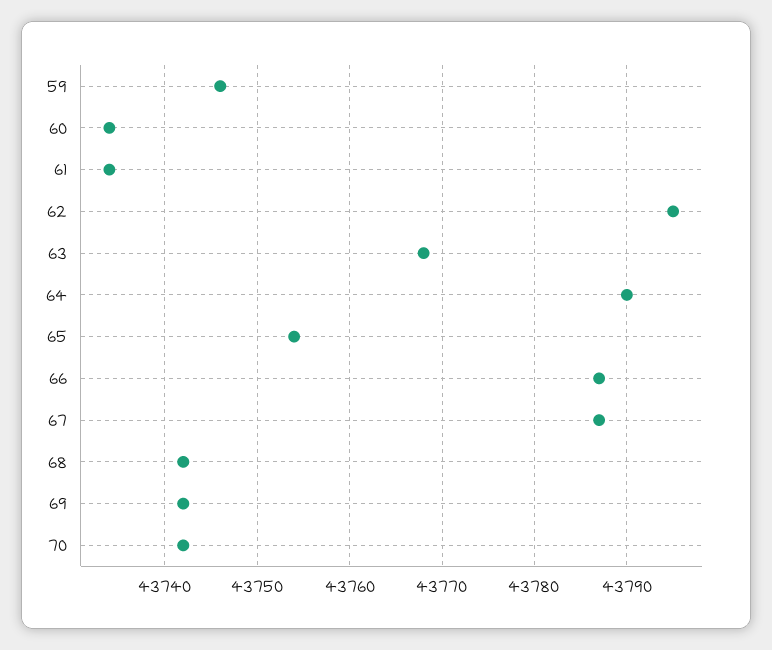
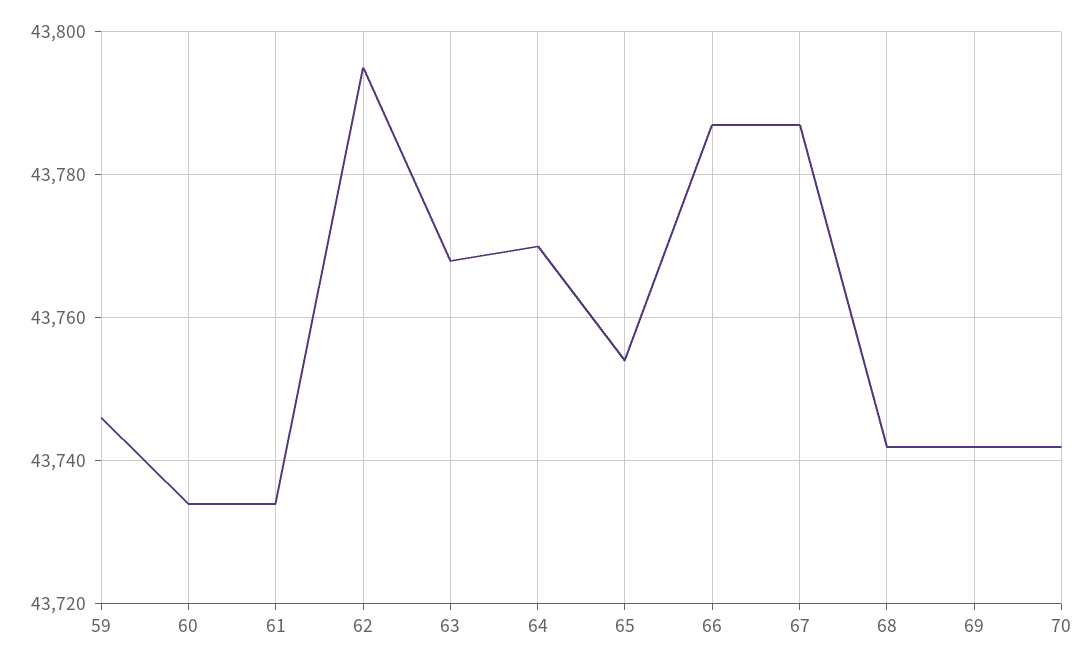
  {
    "59": 43746,
    "60": 43734,
    "61": 43734,
    "62": 43795,
    "63": 43768,
-   "64": 43790,
+   "64": 43770,
    "65": 43754,
    "66": 43787,
    "67": 43787,
    "68": 43742,
    "69": 43742,
    "70": 43742
  }

